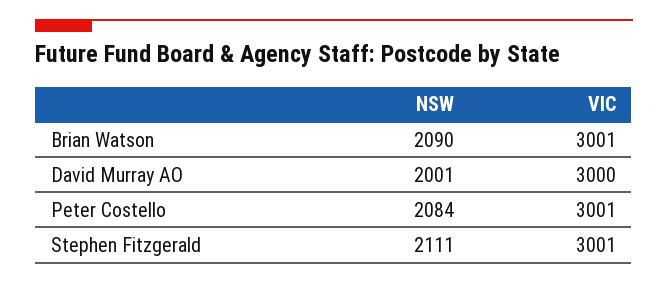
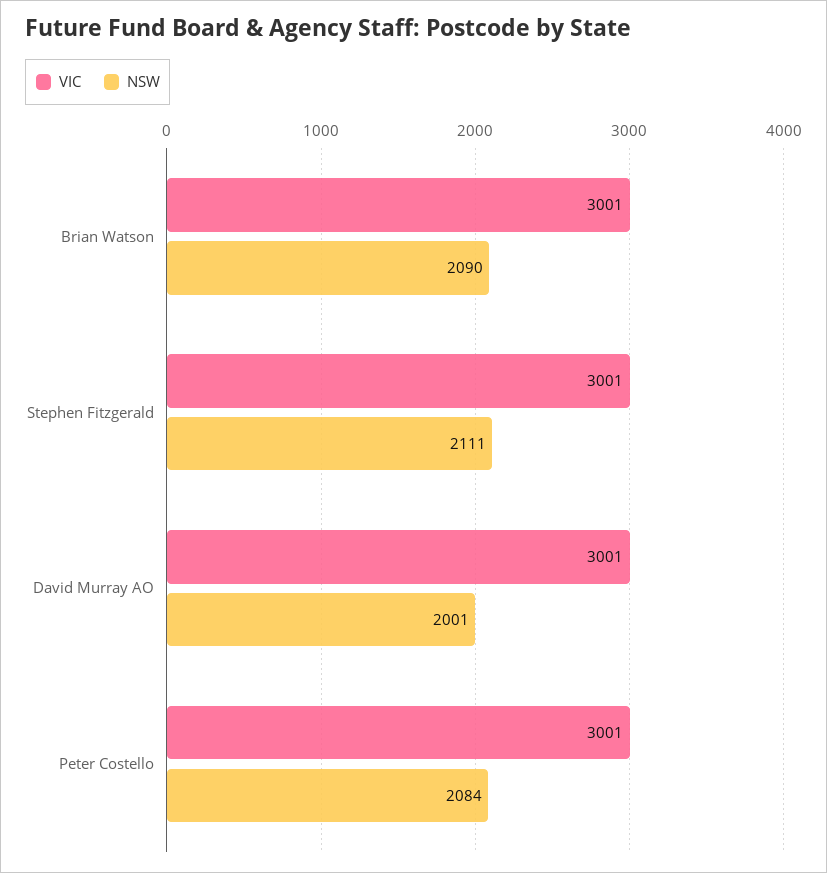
  {
    "NSW": {
      "Brian Watson": 2090,
      "David Murray AO": 2001,
      "Peter Costello": 2084,
      "Stephen Fitzgerald": 2111
    },
    "VIC": {
      "Brian Watson": 3001,
-     "David Murray AO": 3000,
+     "David Murray AO": 3001,
      "Peter Costello": 3001,
      "Stephen Fitzgerald": 3001
    }
  }

